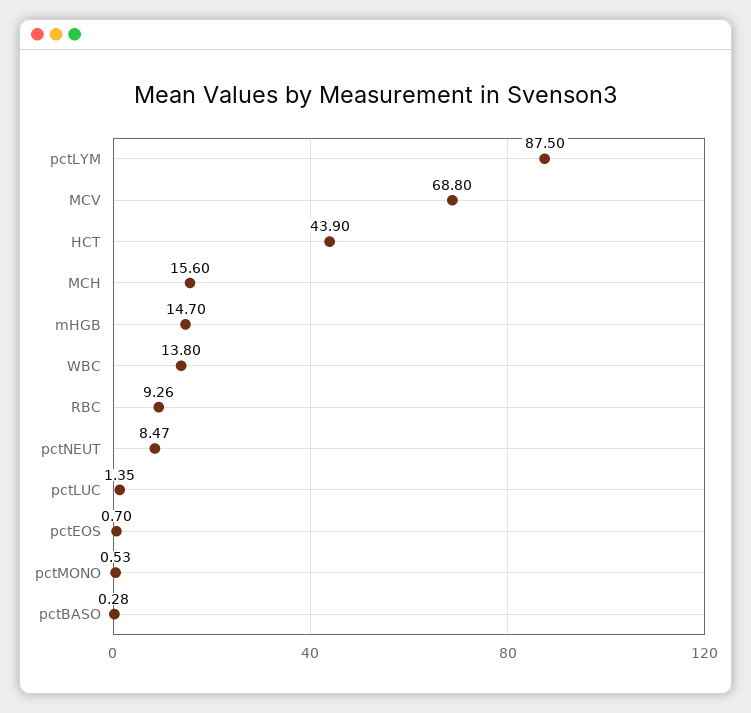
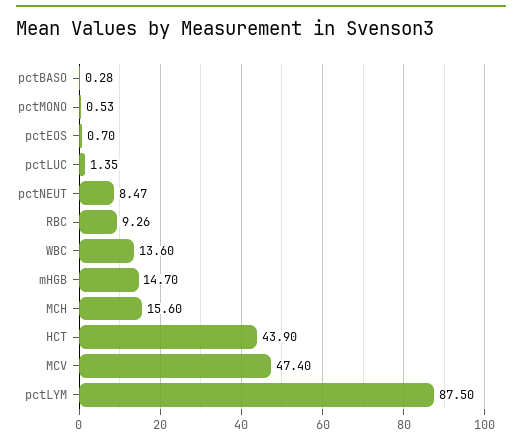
  {
    "pctLYM": 87.5,
-   "MCV": 68.8,
+   "MCV": 47.4,
    "HCT": 43.9,
    "MCH": 15.6,
    "mHGB": 14.7,
-   "WBC": 13.8,
+   "WBC": 13.6,
    "RBC": 9.26,
    "pctNEUT": 8.47,
    "pctLUC": 1.35,
    "pctEOS": 0.7,
    "pctMONO": 0.53,
    "pctBASO": 0.28
  }

